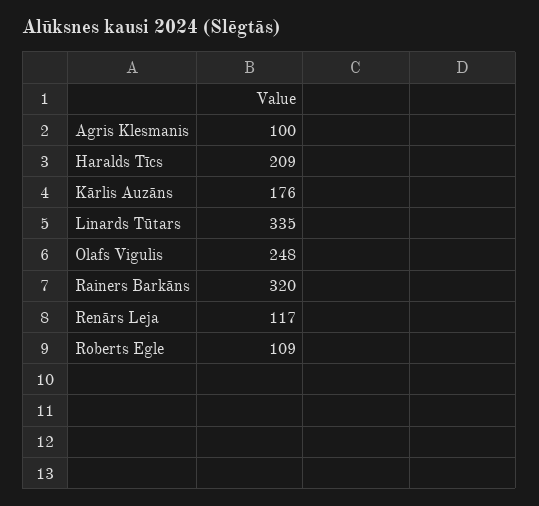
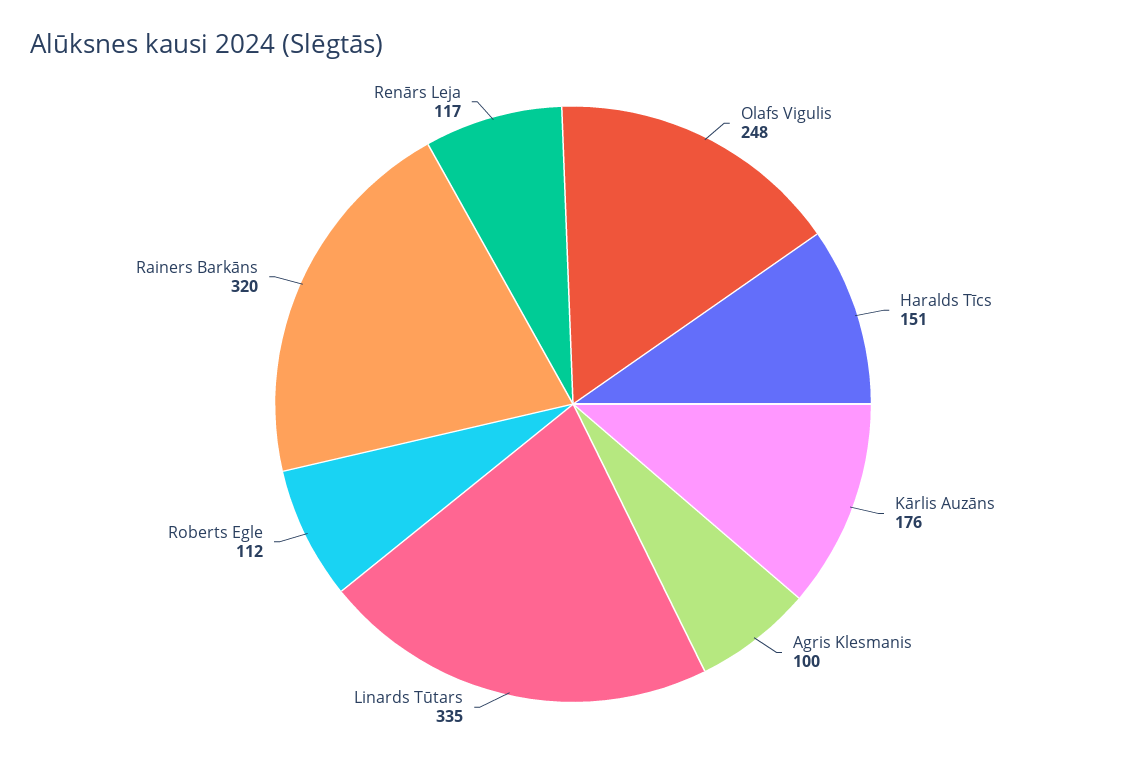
  {
    "Agris Klesmanis": 100,
-   "Haralds Tīcs": 209,
+   "Haralds Tīcs": 151,
    "Kārlis Auzāns": 176,
    "Linards Tūtars": 335,
    "Olafs Vigulis": 248,
    "Rainers Barkāns": 320,
    "Renārs Leja": 117,
-   "Roberts Egle": 109
+   "Roberts Egle": 112
  }

